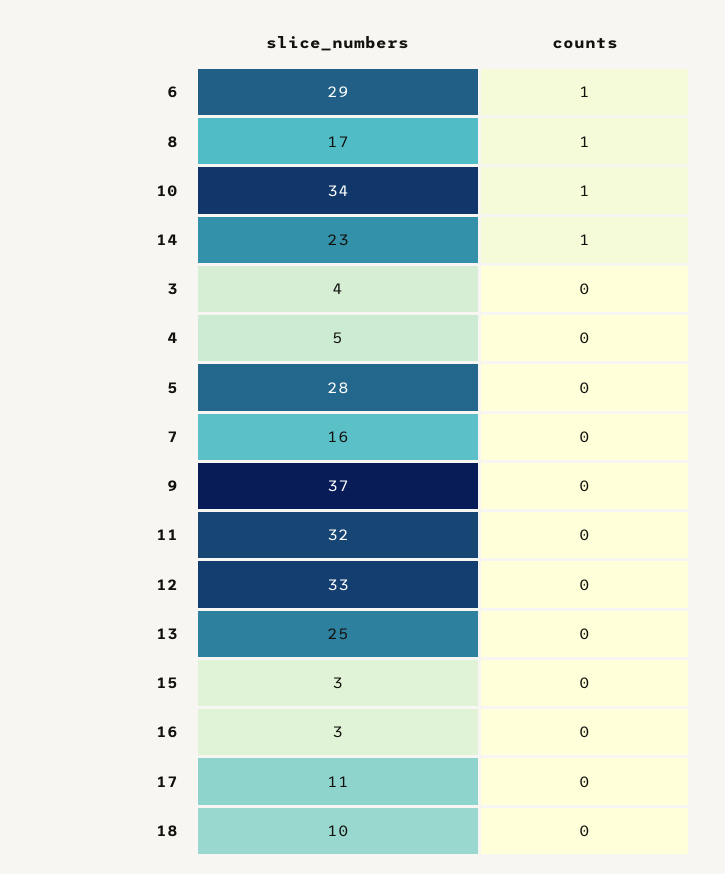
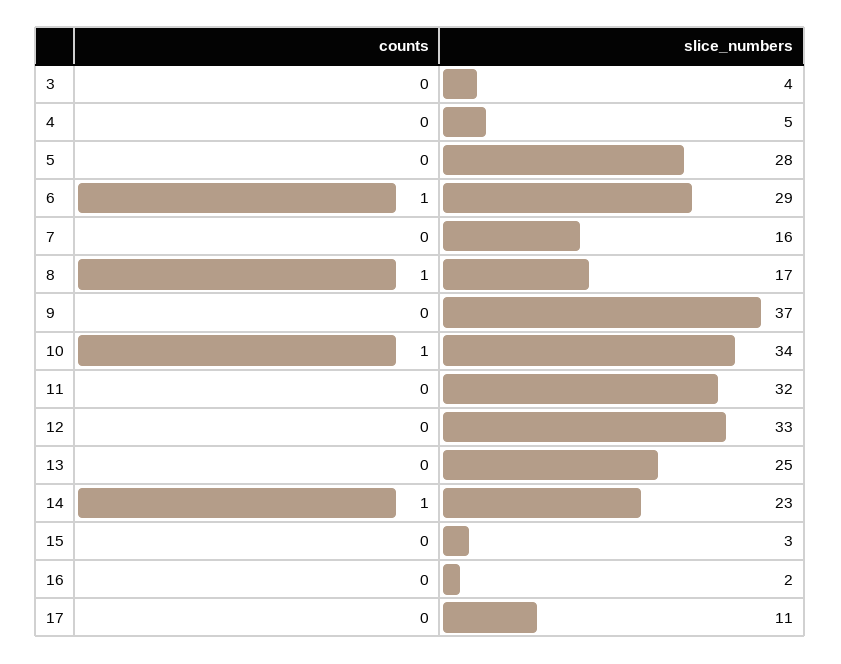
  {
    "slice_numbers": {
      "6": 29,
      "8": 17,
      "10": 34,
      "14": 23,
      "3": 4,
      "4": 5,
      "5": 28,
      "7": 16,
      "9": 37,
      "11": 32,
      "12": 33,
      "13": 25,
      "15": 3,
-     "16": 3,
+     "16": 2,
-     "17": 11,
+     "17": 11
-     "18": 10
    },
    "counts": {
      "6": 1,
      "8": 1,
      "10": 1,
      "14": 1,
      "3": 0,
      "4": 0,
      "5": 0,
      "7": 0,
      "9": 0,
      "11": 0,
      "12": 0,
      "13": 0,
      "15": 0,
      "16": 0,
-     "17": 0,
+     "17": 0
-     "18": 0
    }
  }

